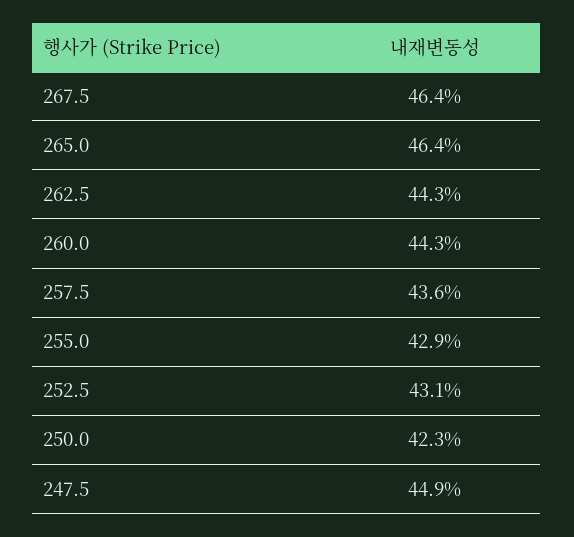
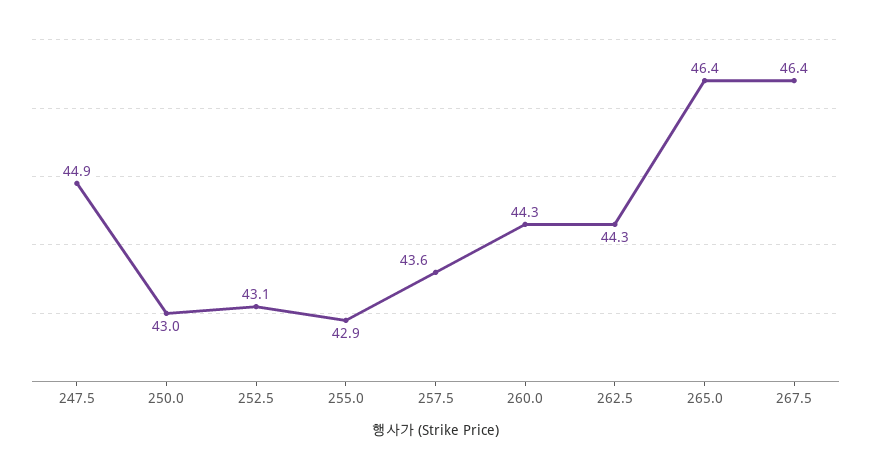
  {
    "267.5": 46.4,
    "265.0": 46.4,
    "262.5": 44.3,
    "260.0": 44.3,
    "257.5": 43.6,
    "255.0": 42.9,
    "252.5": 43.1,
-   "250.0": 42.3,
+   "250.0": 43,
    "247.5": 44.9
  }

